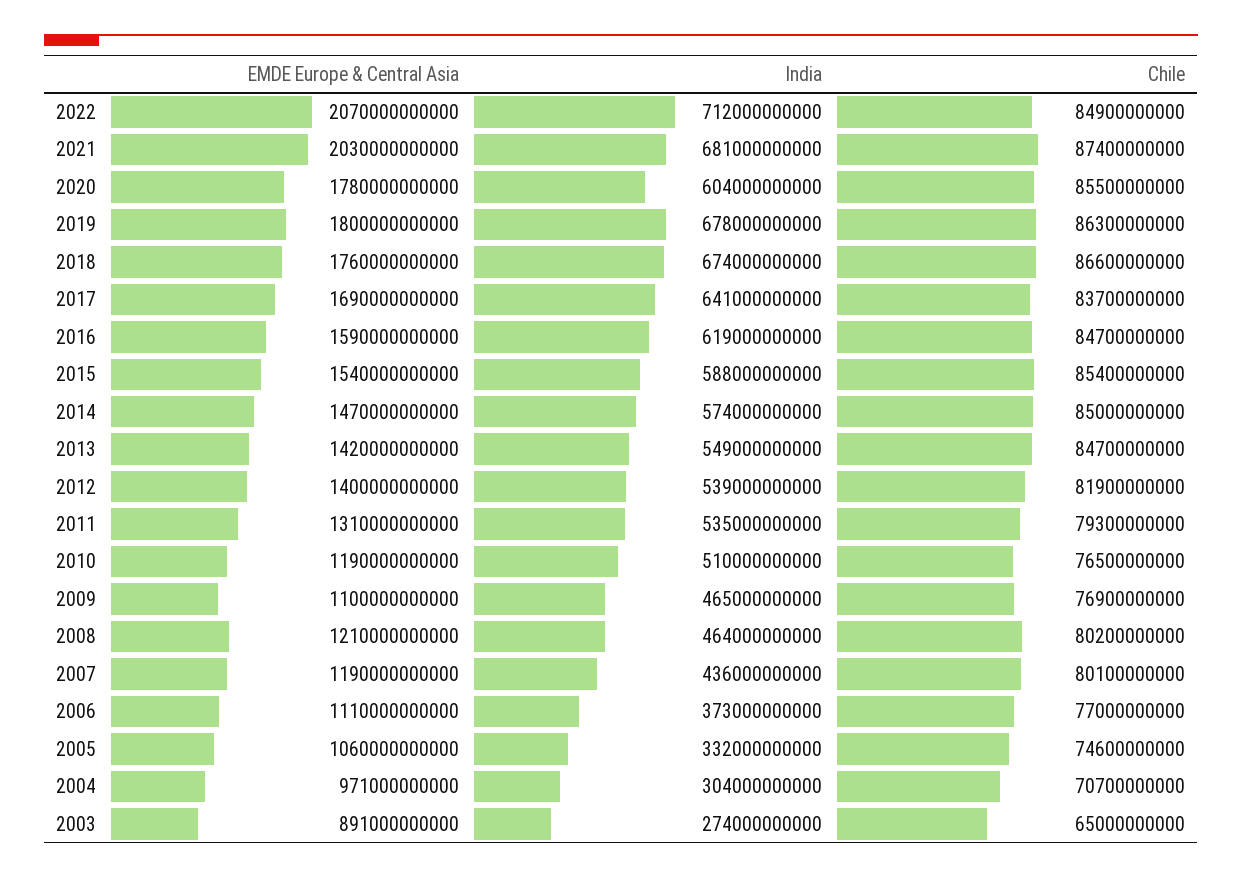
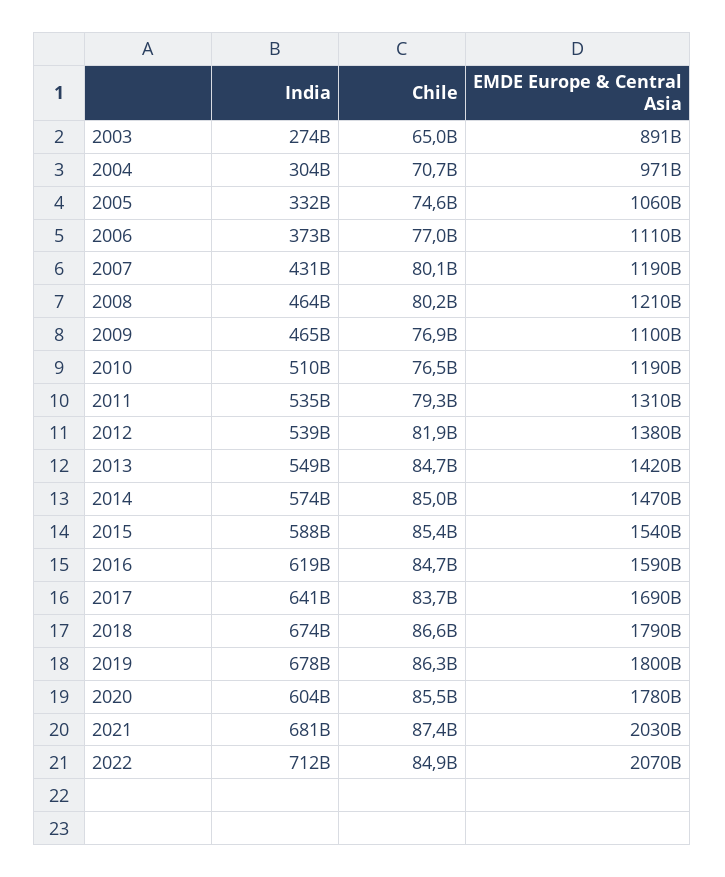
  {
    "EMDE Europe & Central Asia": {
      "2022": 2070000000000,
      "2021": 2030000000000,
      "2020": 1780000000000,
      "2019": 1800000000000,
-     "2018": 1760000000000,
+     "2018": 1790000000000,
      "2017": 1690000000000,
      "2016": 1590000000000,
      "2015": 1540000000000,
      "2014": 1470000000000,
      "2013": 1420000000000,
-     "2012": 1400000000000,
+     "2012": 1380000000000,
      "2011": 1310000000000,
      "2010": 1190000000000,
      "2009": 1100000000000,
      "2008": 1210000000000,
      "2007": 1190000000000,
      "2006": 1110000000000,
      "2005": 1060000000000,
      "2004": 971000000000,
      "2003": 891000000000
    },
    "India": {
      "2022": 712000000000,
      "2021": 681000000000,
      "2020": 604000000000,
      "2019": 678000000000,
      "2018": 674000000000,
      "2017": 641000000000,
      "2016": 619000000000,
      "2015": 588000000000,
      "2014": 574000000000,
      "2013": 549000000000,
      "2012": 539000000000,
      "2011": 535000000000,
      "2010": 510000000000,
      "2009": 465000000000,
      "2008": 464000000000,
-     "2007": 436000000000,
+     "2007": 431000000000,
      "2006": 373000000000,
      "2005": 332000000000,
      "2004": 304000000000,
      "2003": 274000000000
    },
    "Chile": {
      "2022": 84900000000,
      "2021": 87400000000,
      "2020": 85500000000,
      "2019": 86300000000,
      "2018": 86600000000,
      "2017": 83700000000,
      "2016": 84700000000,
      "2015": 85400000000,
      "2014": 85000000000,
      "2013": 84700000000,
      "2012": 81900000000,
      "2011": 79300000000,
      "2010": 76500000000,
      "2009": 76900000000,
      "2008": 80200000000,
      "2007": 80100000000,
      "2006": 77000000000,
      "2005": 74600000000,
      "2004": 70700000000,
      "2003": 65000000000
    }
  }

